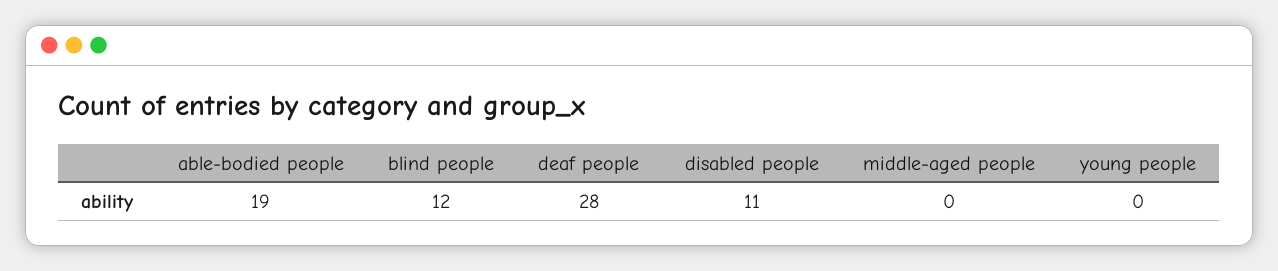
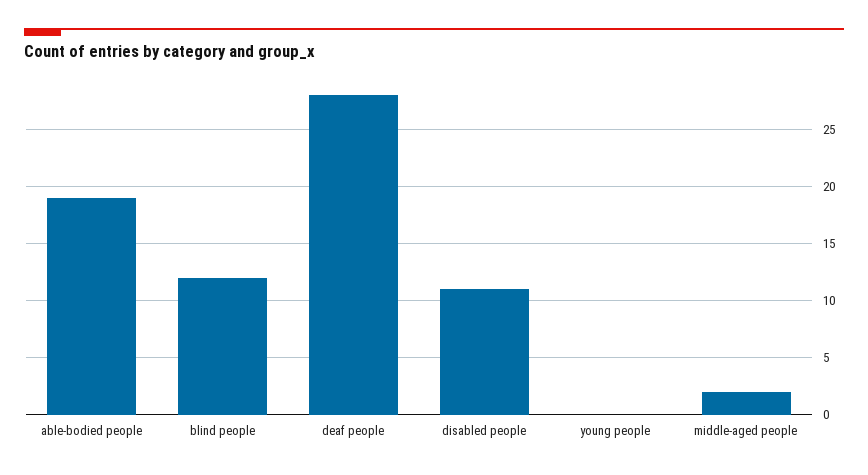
  {
    "able-bodied people": 19,
    "blind people": 12,
    "deaf people": 28,
    "disabled people": 11,
-   "middle-aged people": 0,
+   "middle-aged people": 2,
    "young people": 0
  }

